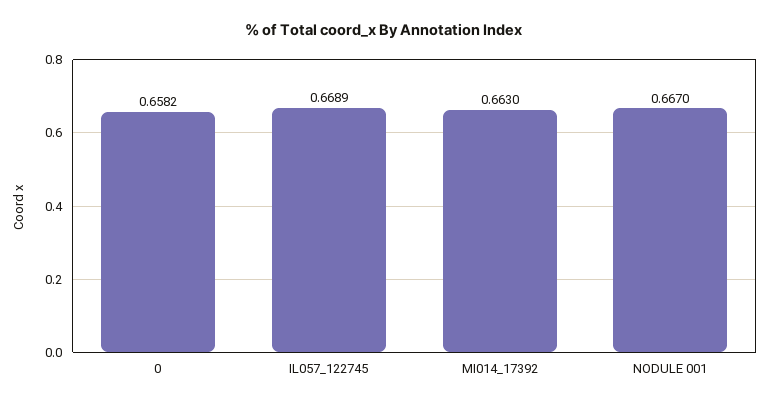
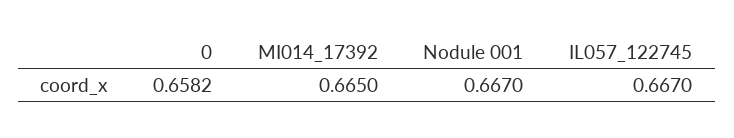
  {
    "0": 0.6582,
-   "IL057_122745": 0.6689,
+   "IL057_122745": 0.667,
-   "MI014_17392": 0.663,
+   "MI014_17392": 0.665,
    "NODULE 001": 0.667
  }

